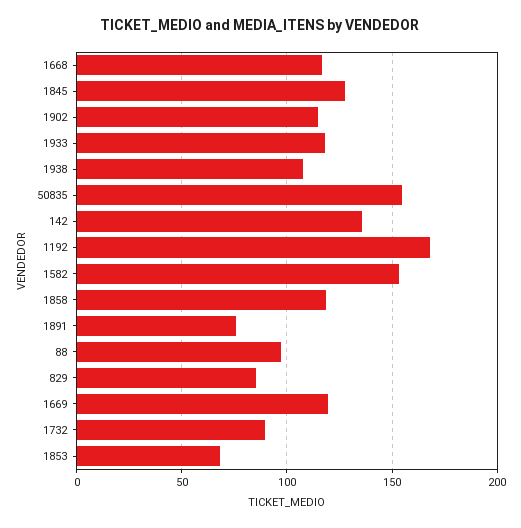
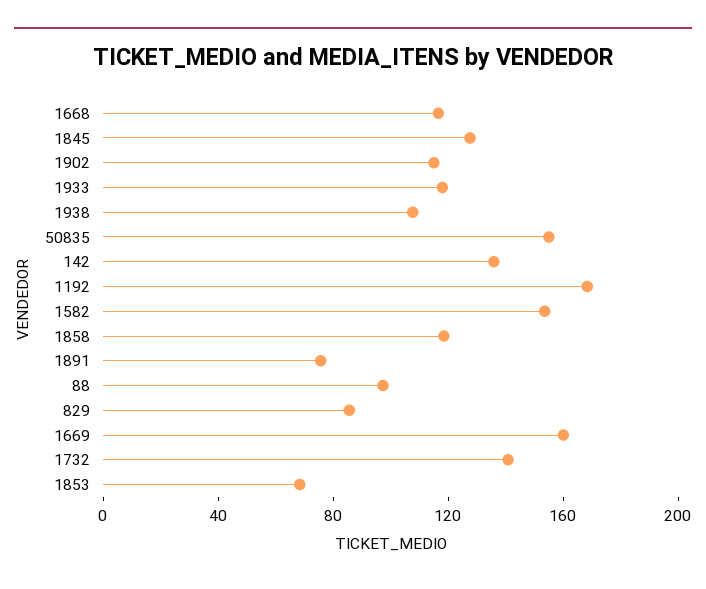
  {
    "1668": 115,
    "1845": 130,
    "1902": 115,
    "1933": 120,
    "1938": 110,
    "50835": 155,
    "142": 135,
    "1192": 170,
    "1582": 155,
    "1858": 120,
    "1891": 75,
    "88": 95,
    "829": 85,
-   "1669": 120,
+   "1669": 160,
-   "1732": 90,
+   "1732": 140,
    "1853": 70
  }

